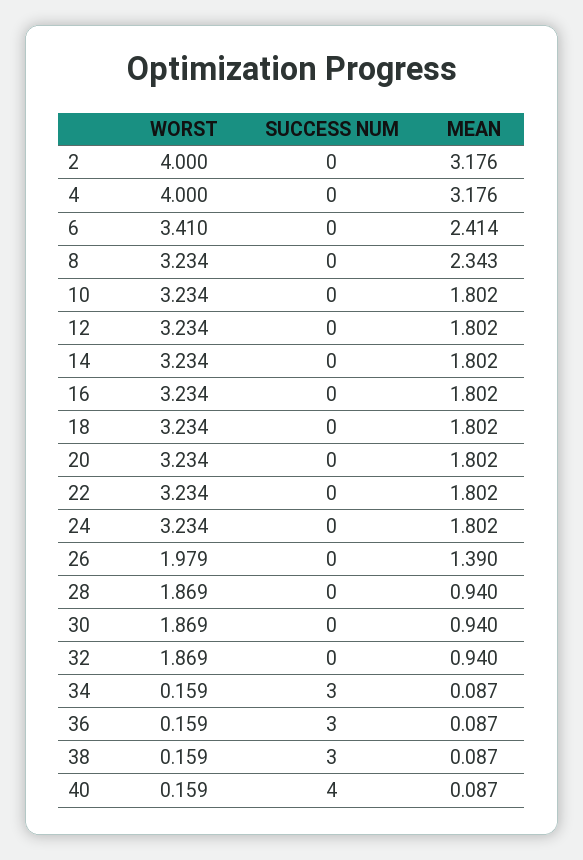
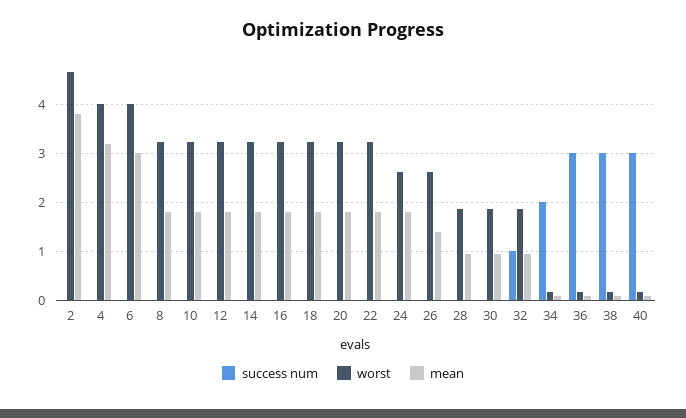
  {
    "WORST": {
-     "2": 4,
+     "2": 4.6,
      "4": 4,
-     "6": 3.41,
+     "6": 4,
      "8": 3.234,
      "10": 3.234,
      "12": 3.234,
      "14": 3.234,
      "16": 3.234,
      "18": 3.234,
      "20": 3.234,
      "22": 3.234,
-     "24": 3.234,
+     "24": 2.6,
-     "26": 1.979,
+     "26": 2.6,
      "28": 1.869,
      "30": 1.869,
      "32": 1.869,
      "34": 0.159,
      "36": 0.159,
      "38": 0.159,
      "40": 0.159
    },
    "SUCCESS NUM": {
      "2": 0,
      "4": 0,
      "6": 0,
      "8": 0,
      "10": 0,
      "12": 0,
      "14": 0,
      "16": 0,
      "18": 0,
      "20": 0,
      "22": 0,
      "24": 0,
      "26": 0,
      "28": 0,
      "30": 0,
-     "32": 0,
+     "32": 1,
-     "34": 3,
+     "34": 2,
      "36": 3,
      "38": 3,
-     "40": 4
+     "40": 3
    },
    "MEAN": {
-     "2": 3.176,
+     "2": 3.8,
      "4": 3.176,
-     "6": 2.414,
+     "6": 3,
-     "8": 2.343,
+     "8": 1.8,
      "10": 1.802,
      "12": 1.802,
      "14": 1.802,
      "16": 1.802,
      "18": 1.802,
      "20": 1.802,
      "22": 1.802,
      "24": 1.802,
      "26": 1.39,
      "28": 0.94,
      "30": 0.94,
      "32": 0.94,
      "34": 0.087,
      "36": 0.087,
      "38": 0.087,
      "40": 0.087
    }
  }

